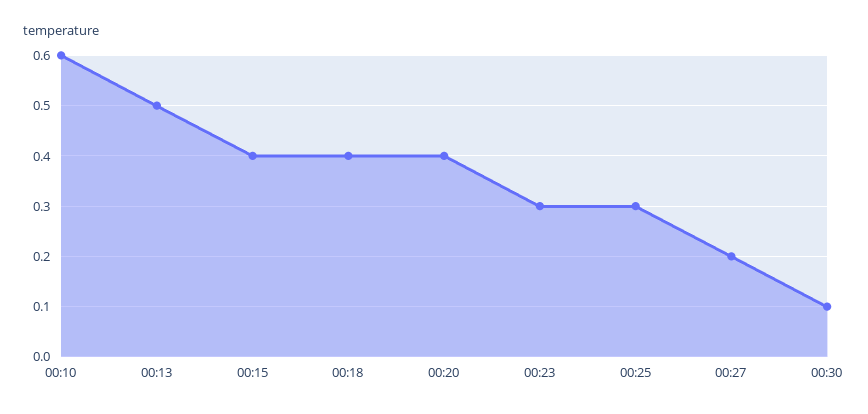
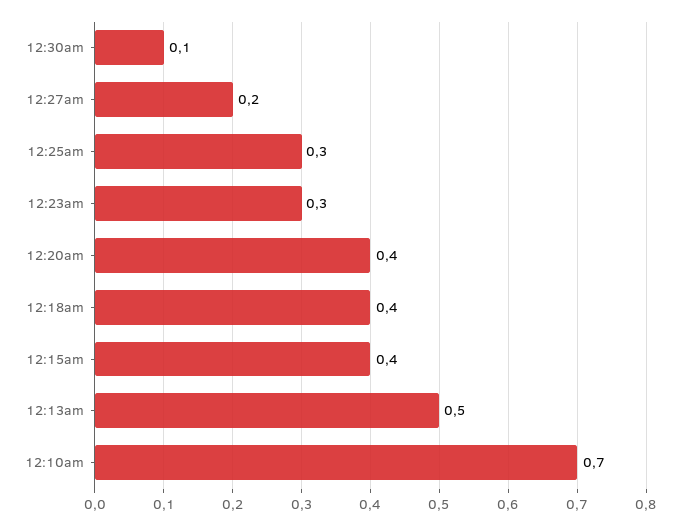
  {
-   "00:10": 0.6,
+   "00:10": 0.7,
    "00:13": 0.5,
    "00:15": 0.4,
    "00:18": 0.4,
    "00:20": 0.4,
    "00:23": 0.3,
    "00:25": 0.3,
    "00:27": 0.2,
    "00:30": 0.1
  }

